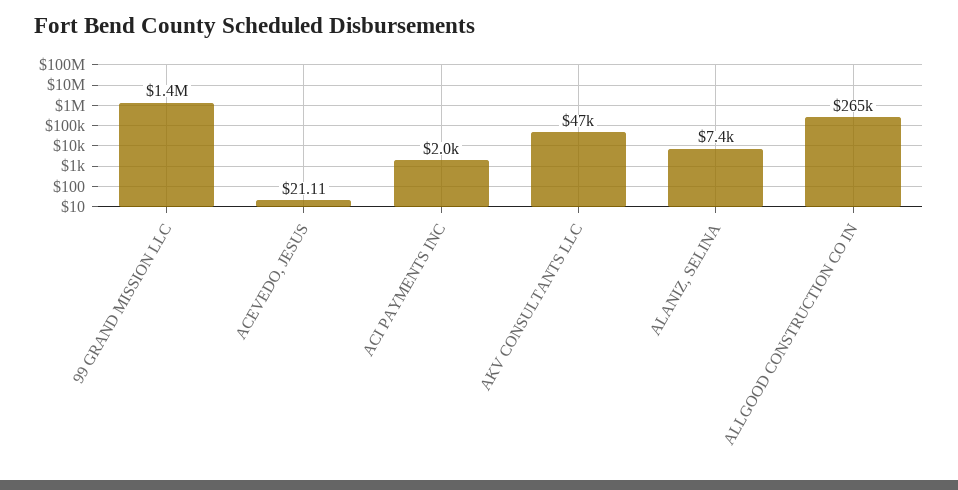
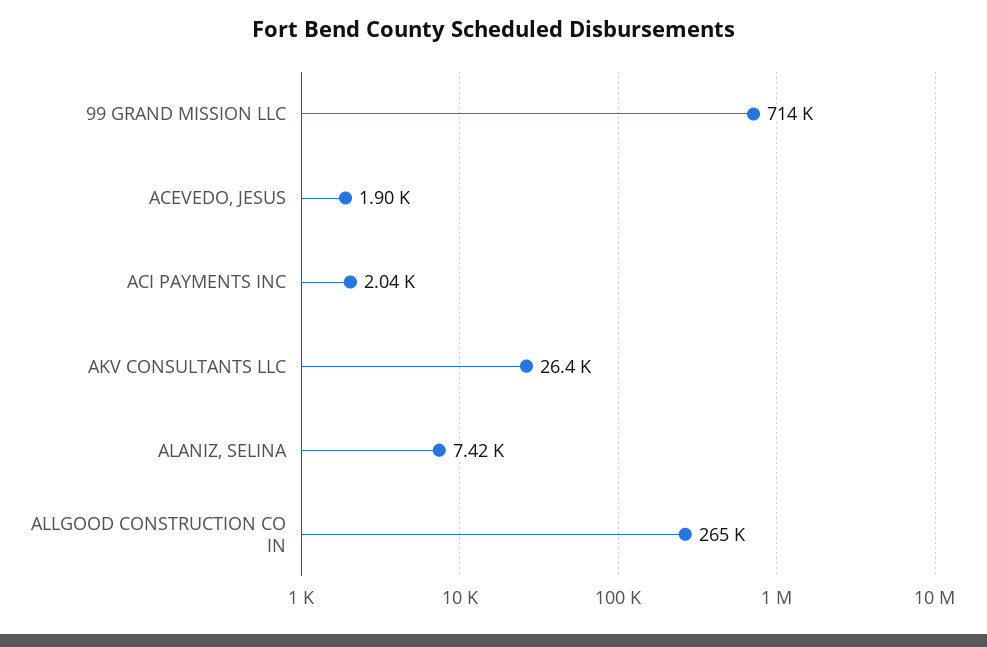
  {
-   "99 GRAND MISSION LLC": 1400000,
+   "99 GRAND MISSION LLC": 714000,
-   "ACEVEDO, JESUS": 21.11,
+   "ACEVEDO, JESUS": 1900,
    "ACI PAYMENTS INC": 2040,
-   "AKV CONSULTANTS LLC": 47000,
+   "AKV CONSULTANTS LLC": 26400,
    "ALANIZ, SELINA": 7420,
    "ALLGOOD CONSTRUCTION CO IN": 265000
  }

